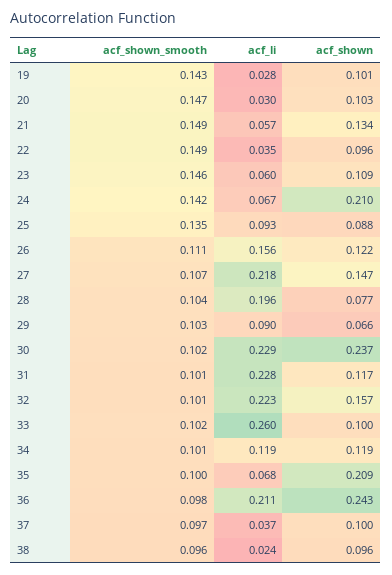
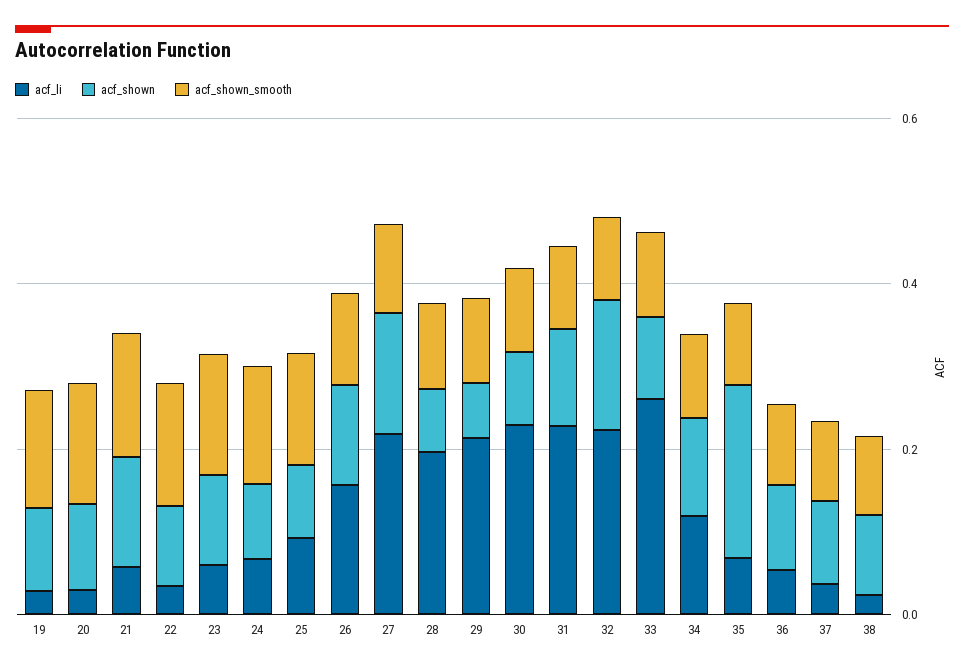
  {
    "acf_shown_smooth": {
      "19": 0.143,
      "20": 0.147,
      "21": 0.149,
      "22": 0.149,
      "23": 0.146,
      "24": 0.142,
      "25": 0.135,
      "26": 0.111,
      "27": 0.107,
      "28": 0.104,
      "29": 0.103,
      "30": 0.102,
      "31": 0.101,
      "32": 0.101,
      "33": 0.102,
      "34": 0.101,
      "35": 0.1,
      "36": 0.098,
      "37": 0.097,
      "38": 0.096
    },
    "acf_li": {
      "19": 0.028,
      "20": 0.03,
      "21": 0.057,
      "22": 0.035,
      "23": 0.06,
      "24": 0.067,
      "25": 0.093,
      "26": 0.156,
      "27": 0.218,
      "28": 0.196,
-     "29": 0.09,
+     "29": 0.2,
      "30": 0.229,
      "31": 0.228,
      "32": 0.223,
      "33": 0.26,
      "34": 0.119,
      "35": 0.068,
-     "36": 0.211,
+     "36": 0.05,
      "37": 0.037,
      "38": 0.024
    },
    "acf_shown": {
      "19": 0.101,
      "20": 0.103,
      "21": 0.134,
      "22": 0.096,
      "23": 0.109,
-     "24": 0.21,
+     "24": 0.1,
      "25": 0.088,
      "26": 0.122,
      "27": 0.147,
      "28": 0.077,
      "29": 0.066,
-     "30": 0.237,
+     "30": 0.1,
      "31": 0.117,
      "32": 0.157,
      "33": 0.1,
      "34": 0.119,
      "35": 0.209,
-     "36": 0.243,
+     "36": 0.1,
      "37": 0.1,
      "38": 0.096
    }
  }

